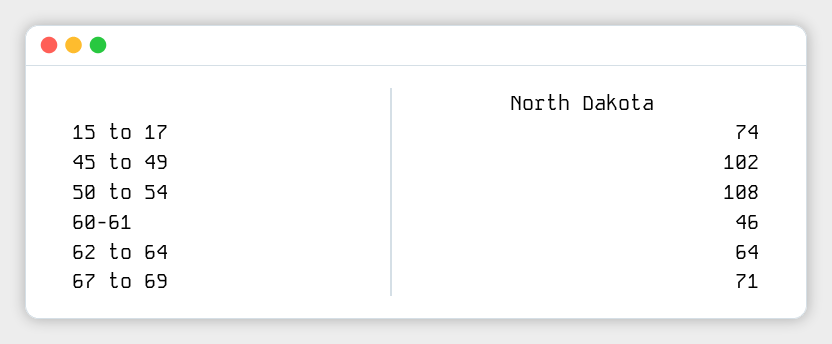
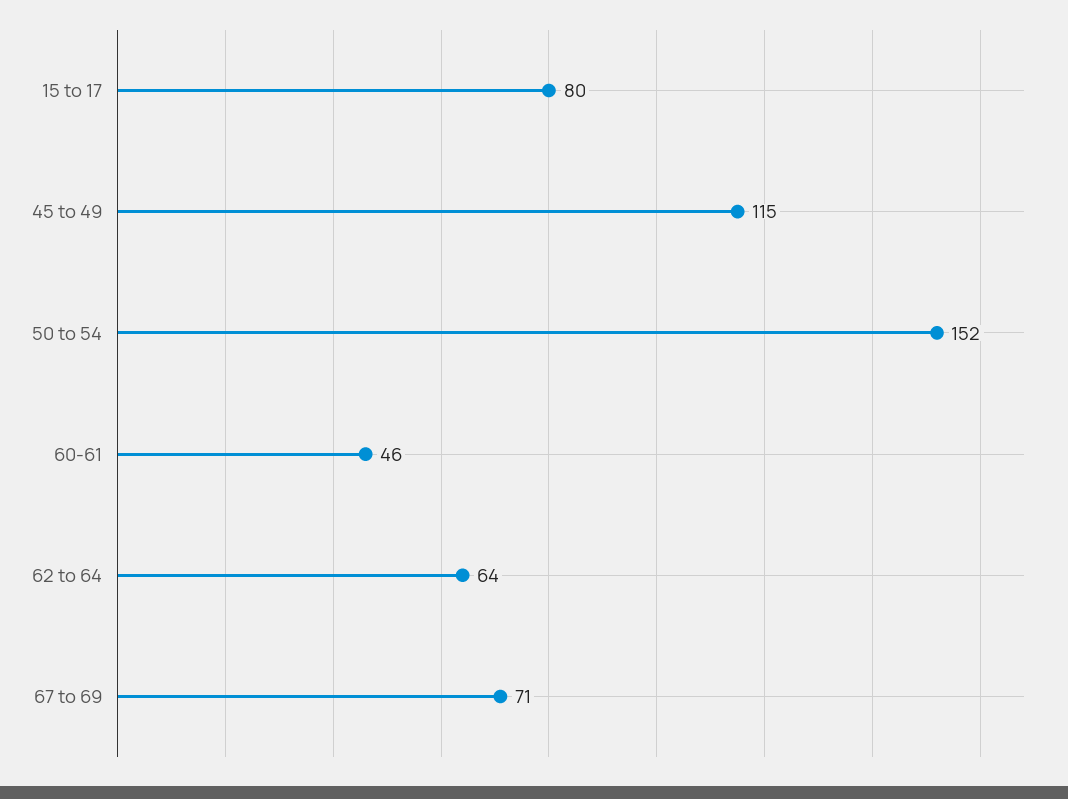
  {
-   "15 to 17": 74,
+   "15 to 17": 80,
-   "45 to 49": 102,
+   "45 to 49": 115,
-   "50 to 54": 108,
+   "50 to 54": 152,
    "60-61": 46,
    "62 to 64": 64,
    "67 to 69": 71
  }

